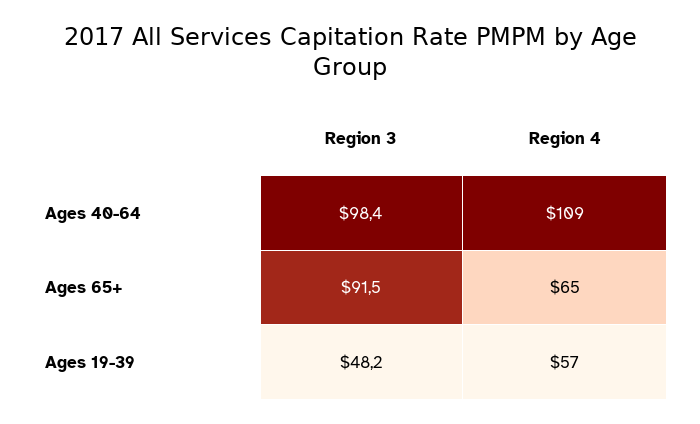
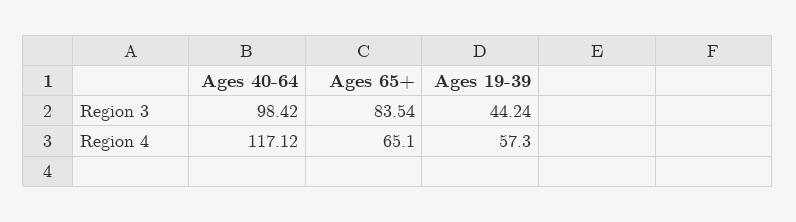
  {
    "Region 3": {
      "Ages 40-64": 98.42,
-     "Ages 65+": 91.5,
+     "Ages 65+": 83.54,
-     "Ages 19-39": 48.2
+     "Ages 19-39": 44.24
    },
    "Region 4": {
-     "Ages 40-64": 109,
+     "Ages 40-64": 117.12,
      "Ages 65+": 65.1,
      "Ages 19-39": 57.3
    }
  }

